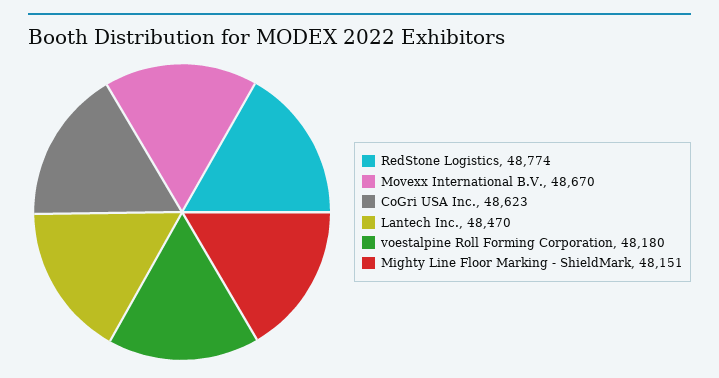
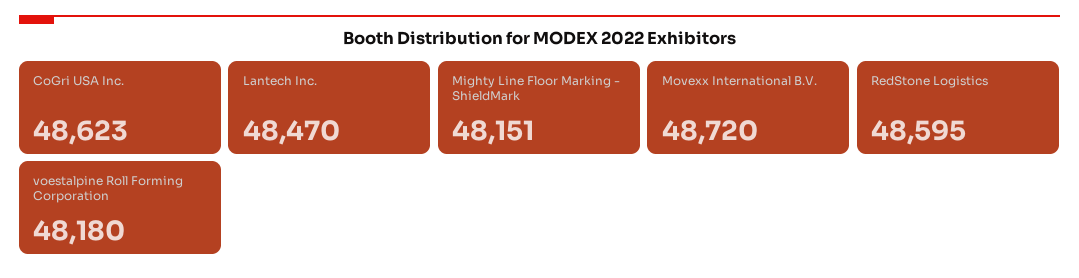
  {
-   "RedStone Logistics": 48774,
+   "RedStone Logistics": 48595,
-   "Movexx International B.V.": 48670,
+   "Movexx International B.V.": 48720,
    "CoGri USA Inc.": 48623,
    "Lantech Inc.": 48470,
    "voestalpine Roll Forming Corporation": 48180,
    "Mighty Line Floor Marking - ShieldMark": 48151
  }

